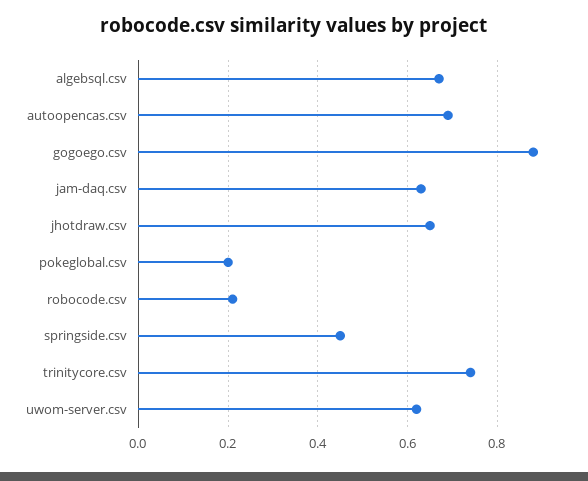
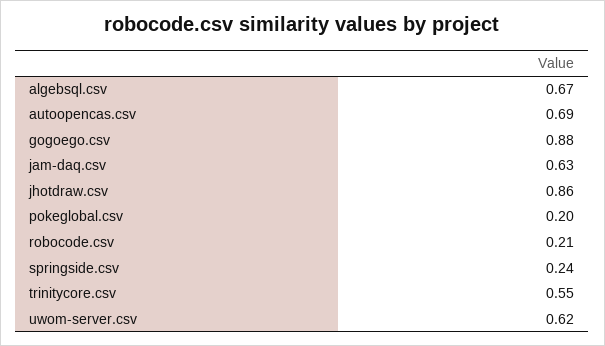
  {
    "algebsql.csv": 0.67,
    "autoopencas.csv": 0.69,
    "gogoego.csv": 0.88,
    "jam-daq.csv": 0.63,
-   "jhotdraw.csv": 0.65,
+   "jhotdraw.csv": 0.86,
    "pokeglobal.csv": 0.2,
    "robocode.csv": 0.21,
-   "springside.csv": 0.45,
+   "springside.csv": 0.24,
-   "trinitycore.csv": 0.75,
+   "trinitycore.csv": 0.55,
    "uwom-server.csv": 0.62
  }

